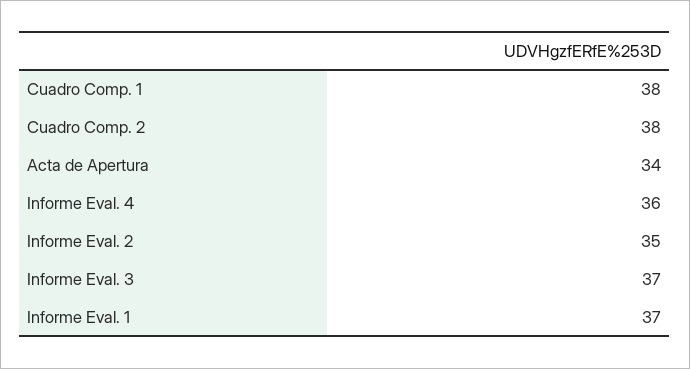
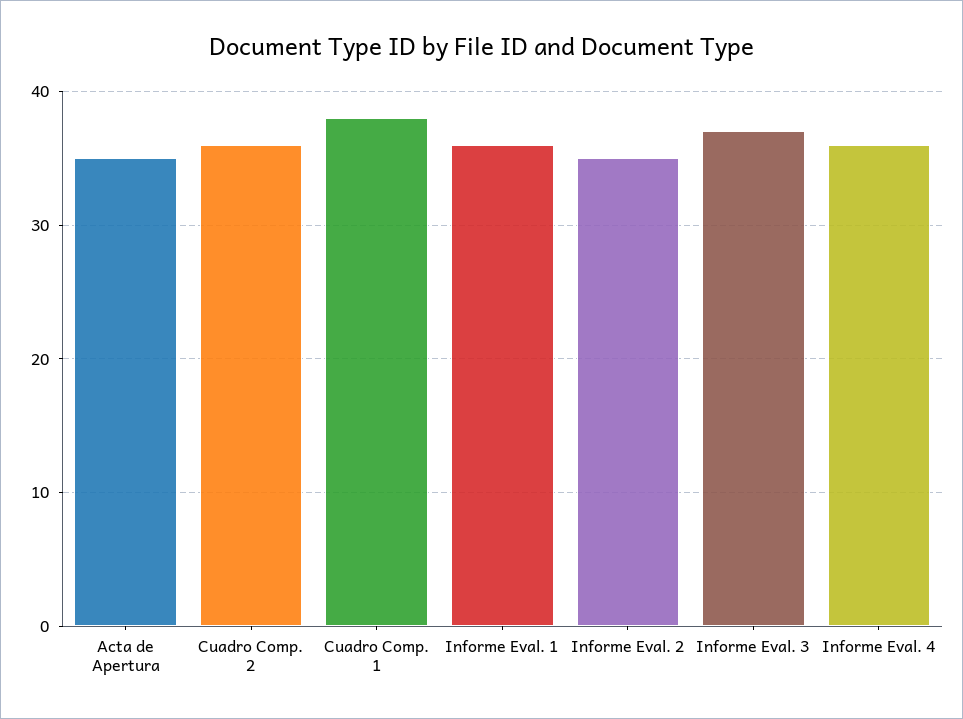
  {
    "Cuadro Comp. 1": 38,
-   "Cuadro Comp. 2": 38,
+   "Cuadro Comp. 2": 36,
-   "Acta de Apertura": 34,
+   "Acta de Apertura": 35,
    "Informe Eval. 4": 36,
    "Informe Eval. 2": 35,
    "Informe Eval. 3": 37,
-   "Informe Eval. 1": 37
+   "Informe Eval. 1": 36
  }

